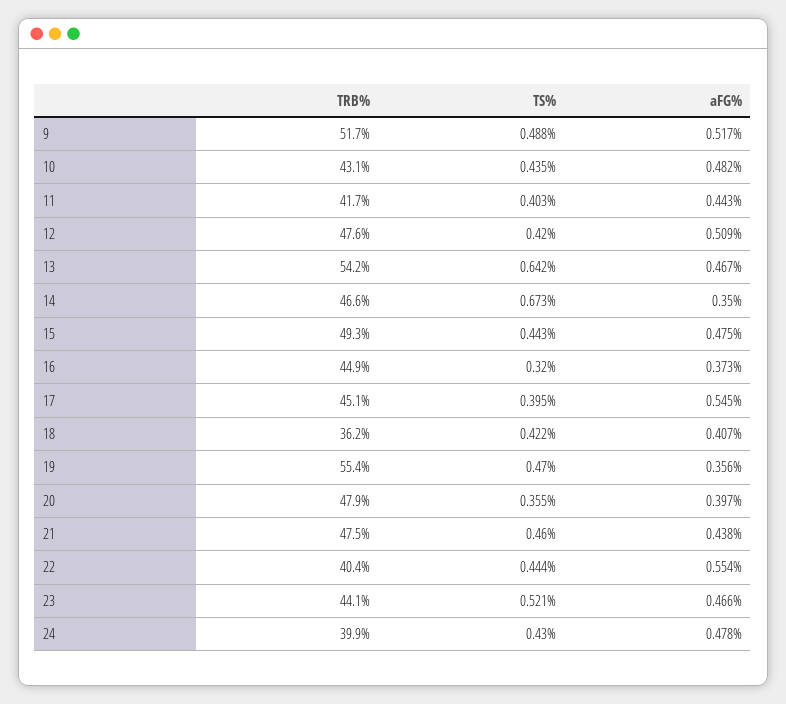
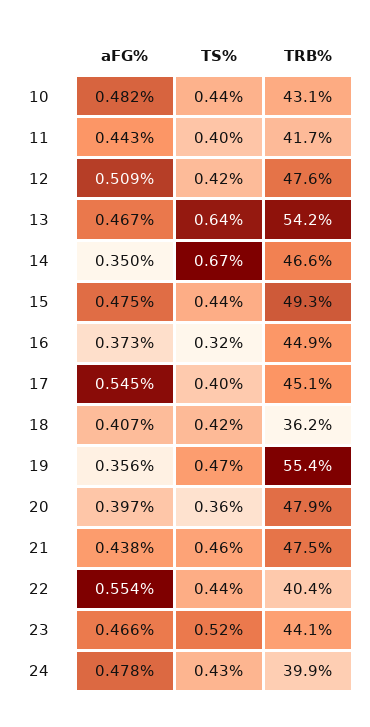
  {
    "TRB%": {
-     "9": 51.7,
      "10": 43.1,
      "11": 41.7,
      "12": 47.6,
      "13": 54.2,
      "14": 46.6,
      "15": 49.3,
      "16": 44.9,
      "17": 45.1,
      "18": 36.2,
      "19": 55.4,
      "20": 47.9,
      "21": 47.5,
      "22": 40.4,
      "23": 44.1,
      "24": 39.9
    },
    "TS%": {
-     "9": 0.488,
      "10": 0.435,
      "11": 0.403,
      "12": 0.42,
      "13": 0.642,
      "14": 0.673,
      "15": 0.443,
      "16": 0.32,
      "17": 0.395,
      "18": 0.422,
      "19": 0.47,
      "20": 0.355,
      "21": 0.46,
      "22": 0.444,
      "23": 0.521,
      "24": 0.43
    },
    "aFG%": {
-     "9": 0.517,
      "10": 0.482,
      "11": 0.443,
      "12": 0.509,
      "13": 0.467,
      "14": 0.35,
      "15": 0.475,
      "16": 0.373,
      "17": 0.545,
      "18": 0.407,
      "19": 0.356,
      "20": 0.397,
      "21": 0.438,
      "22": 0.554,
      "23": 0.466,
      "24": 0.478
    }
  }

